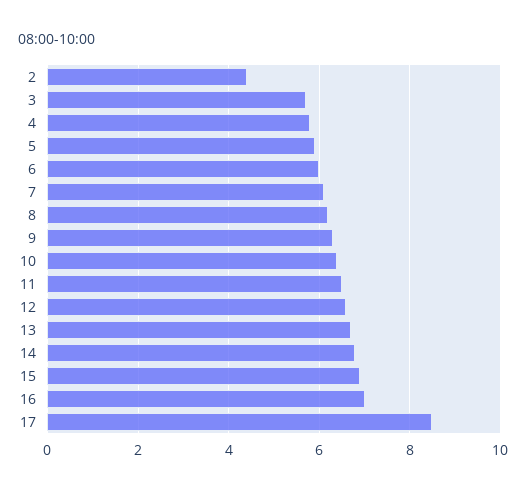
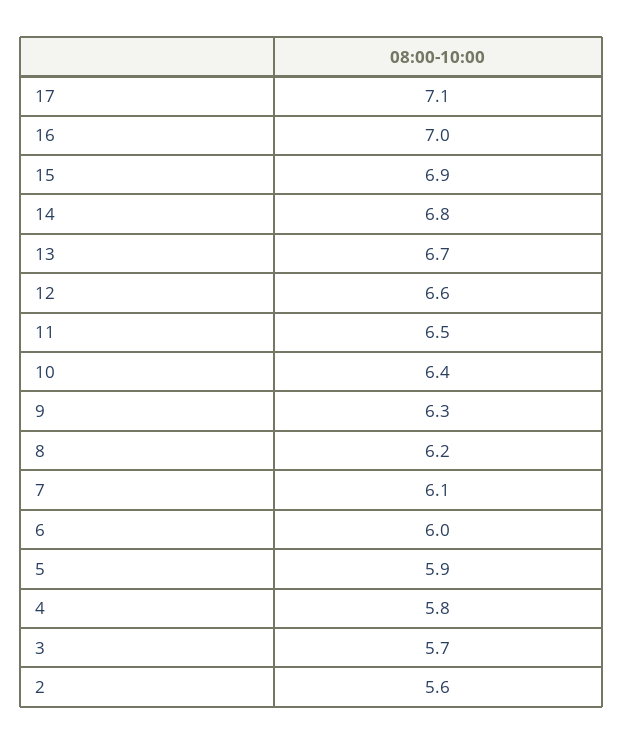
  {
-   "2": 4.5,
+   "2": 5.6,
    "3": 5.7,
    "4": 5.8,
    "5": 5.9,
    "6": 6,
    "7": 6.1,
    "8": 6.2,
    "9": 6.3,
    "10": 6.4,
    "11": 6.5,
    "12": 6.6,
    "13": 6.7,
    "14": 6.8,
    "15": 6.9,
    "16": 7,
-   "17": 8.5
+   "17": 7.1
  }

